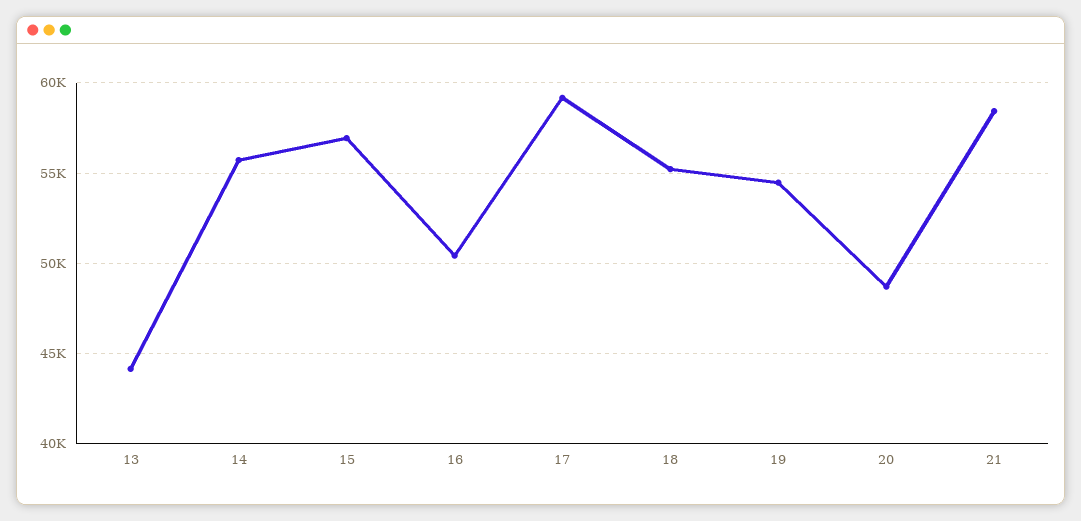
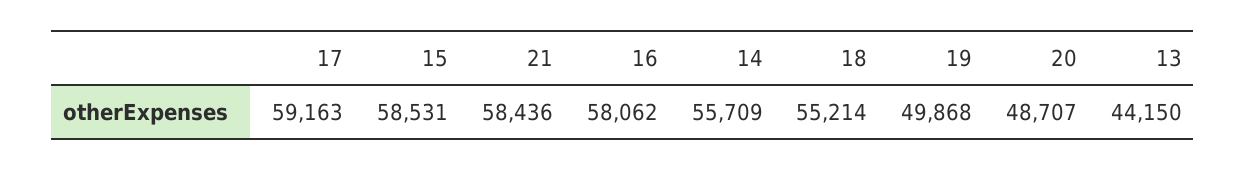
  {
    "13": 44150,
    "14": 55709,
-   "15": 57000,
+   "15": 58531,
-   "16": 50500,
+   "16": 58062,
    "17": 59163,
    "18": 55214,
-   "19": 54500,
+   "19": 49868,
    "20": 48707,
    "21": 58436
  }

